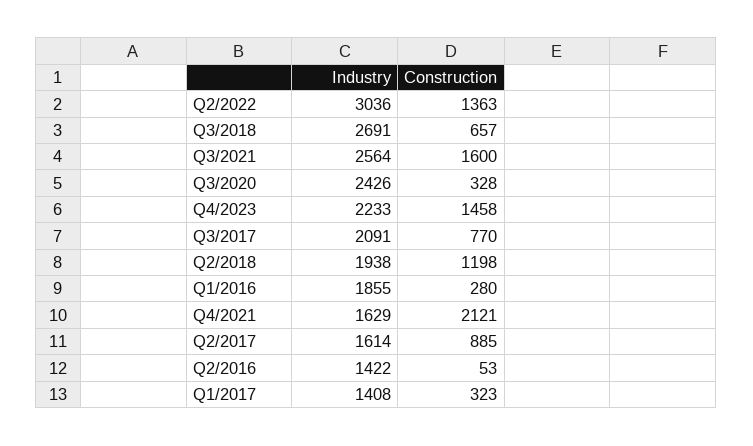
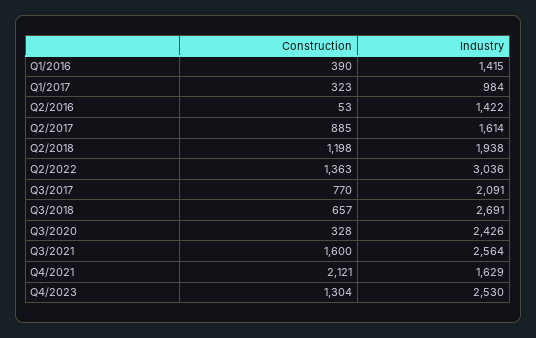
  {
    "Industry": {
      "Q2/2022": 3036,
      "Q3/2018": 2691,
      "Q3/2021": 2564,
      "Q3/2020": 2426,
-     "Q4/2023": 2233,
+     "Q4/2023": 2530,
      "Q3/2017": 2091,
      "Q2/2018": 1938,
-     "Q1/2016": 1855,
+     "Q1/2016": 1415,
      "Q4/2021": 1629,
      "Q2/2017": 1614,
      "Q2/2016": 1422,
-     "Q1/2017": 1408
+     "Q1/2017": 984
    },
    "Construction": {
      "Q2/2022": 1363,
      "Q3/2018": 657,
      "Q3/2021": 1600,
      "Q3/2020": 328,
-     "Q4/2023": 1458,
+     "Q4/2023": 1304,
      "Q3/2017": 770,
      "Q2/2018": 1198,
-     "Q1/2016": 280,
+     "Q1/2016": 390,
      "Q4/2021": 2121,
      "Q2/2017": 885,
      "Q2/2016": 53,
      "Q1/2017": 323
    }
  }

